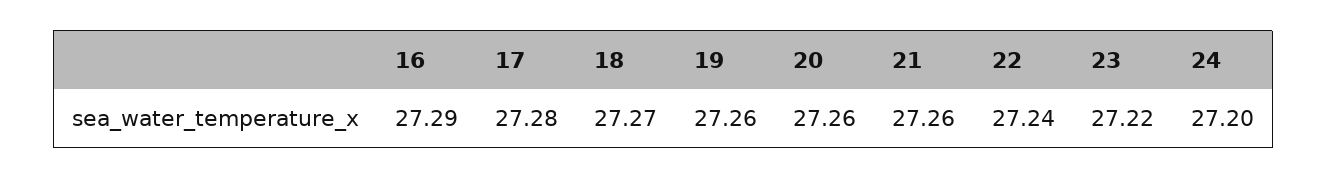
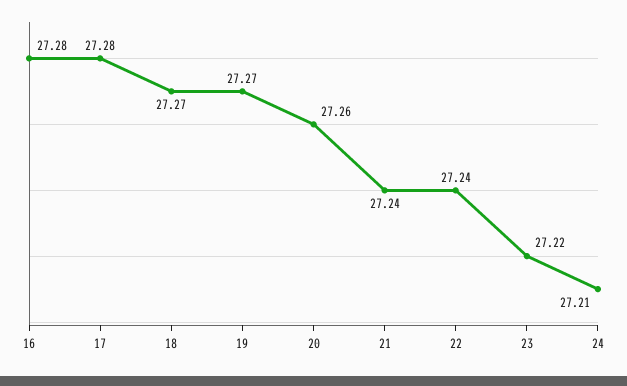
  {
-   "16": 27.29,
+   "16": 27.28,
    "17": 27.28,
    "18": 27.27,
-   "19": 27.26,
+   "19": 27.27,
    "20": 27.26,
-   "21": 27.26,
+   "21": 27.24,
    "22": 27.24,
    "23": 27.22,
-   "24": 27.2
+   "24": 27.21
  }

